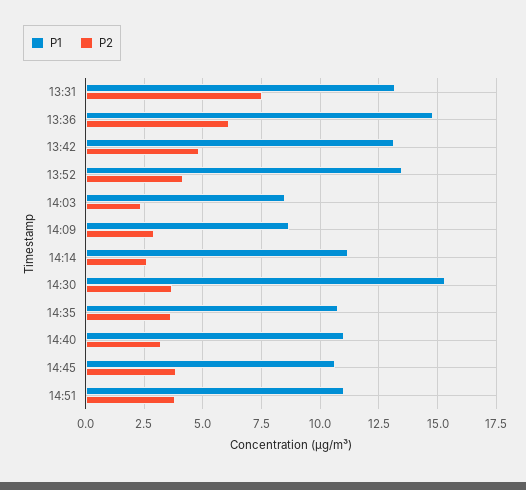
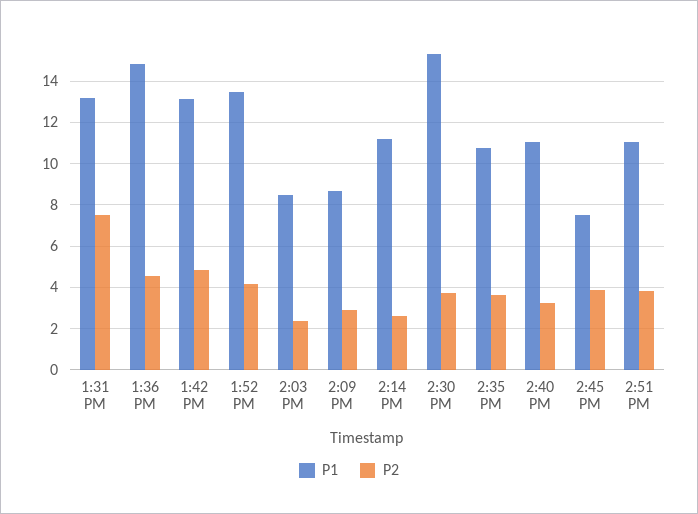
  {
    "P1": {
      "13:31": 13,
      "13:36": 15,
      "13:42": 13,
      "13:52": 13.5,
      "14:03": 8.5,
      "14:09": 8.5,
      "14:14": 11,
      "14:30": 15.5,
      "14:35": 11,
      "14:40": 11,
-     "14:45": 10.5,
+     "14:45": 7.5,
      "14:51": 11
    },
    "P2": {
      "13:31": 7.5,
-     "13:36": 6,
+     "13:36": 4.5,
      "13:42": 5,
      "13:52": 4,
      "14:03": 2.5,
      "14:09": 3,
      "14:14": 2.5,
      "14:30": 3.5,
      "14:35": 3.5,
      "14:40": 3,
      "14:45": 4,
      "14:51": 4
    }
  }

